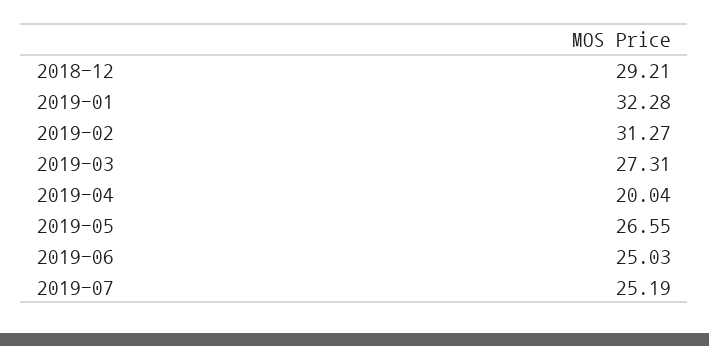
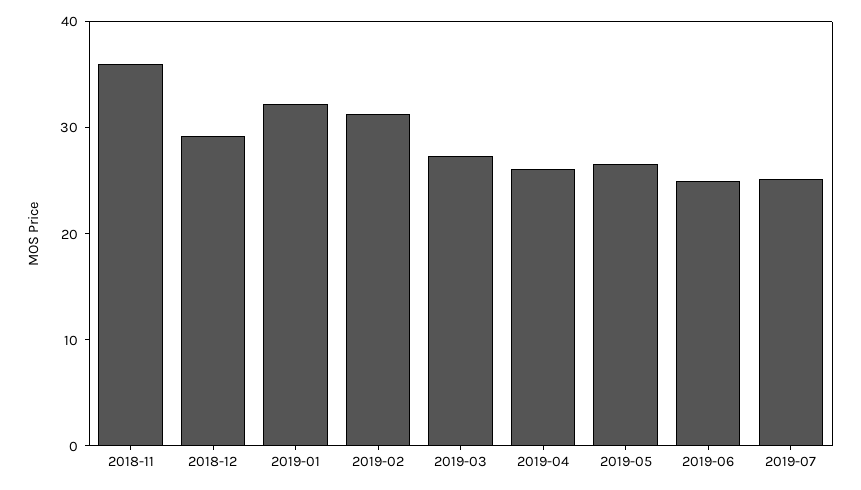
  {
    "2018-12": 29.21,
    "2019-01": 32.28,
    "2019-02": 31.27,
    "2019-03": 27.31,
-   "2019-04": 20.04,
+   "2019-04": 26,
    "2019-05": 26.55,
    "2019-06": 25.03,
-   "2019-07": 25.19
+   "2019-07": 25.19,
+   "2018-11": 36
  }

